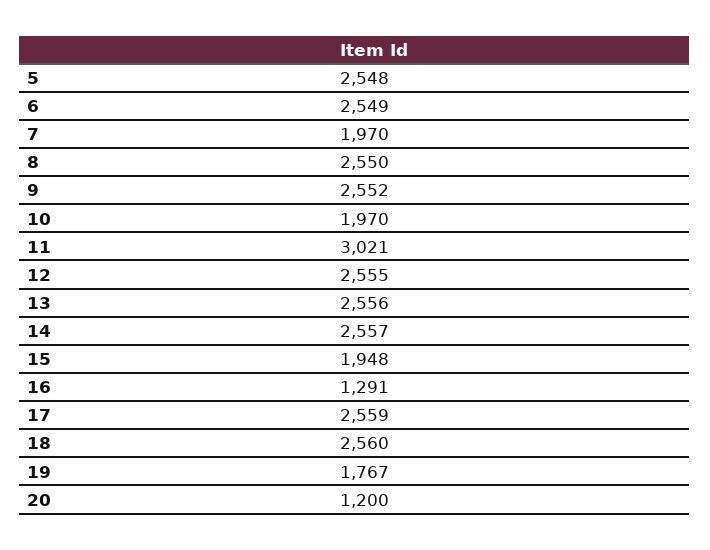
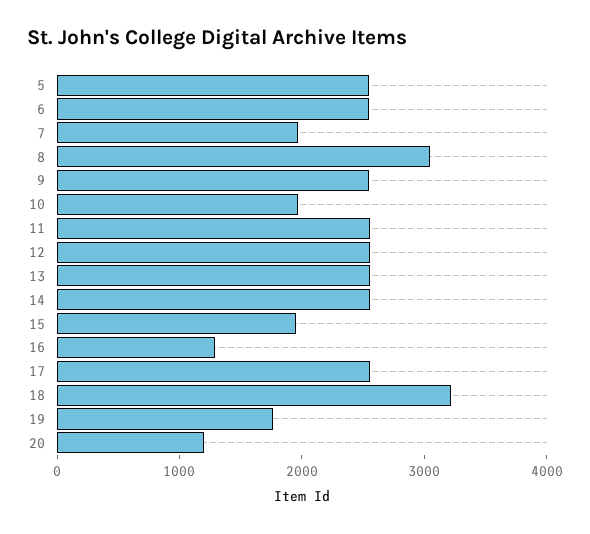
  {
    "5": 2548,
    "6": 2549,
    "7": 1970,
-   "8": 2550,
+   "8": 3000,
    "9": 2552,
    "10": 1970,
-   "11": 3021,
+   "11": 2600,
    "12": 2555,
    "13": 2556,
    "14": 2557,
    "15": 1948,
    "16": 1291,
    "17": 2559,
-   "18": 2560,
+   "18": 3200,
    "19": 1767,
    "20": 1200
  }

